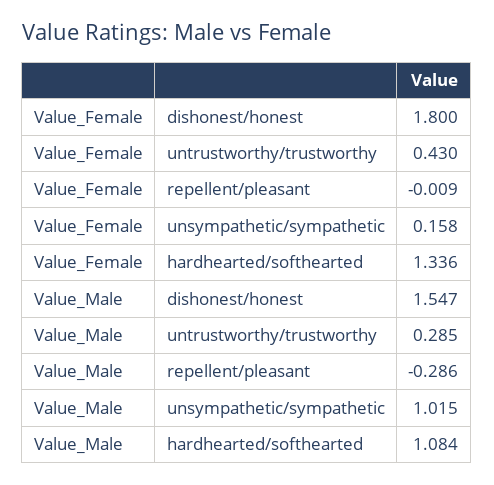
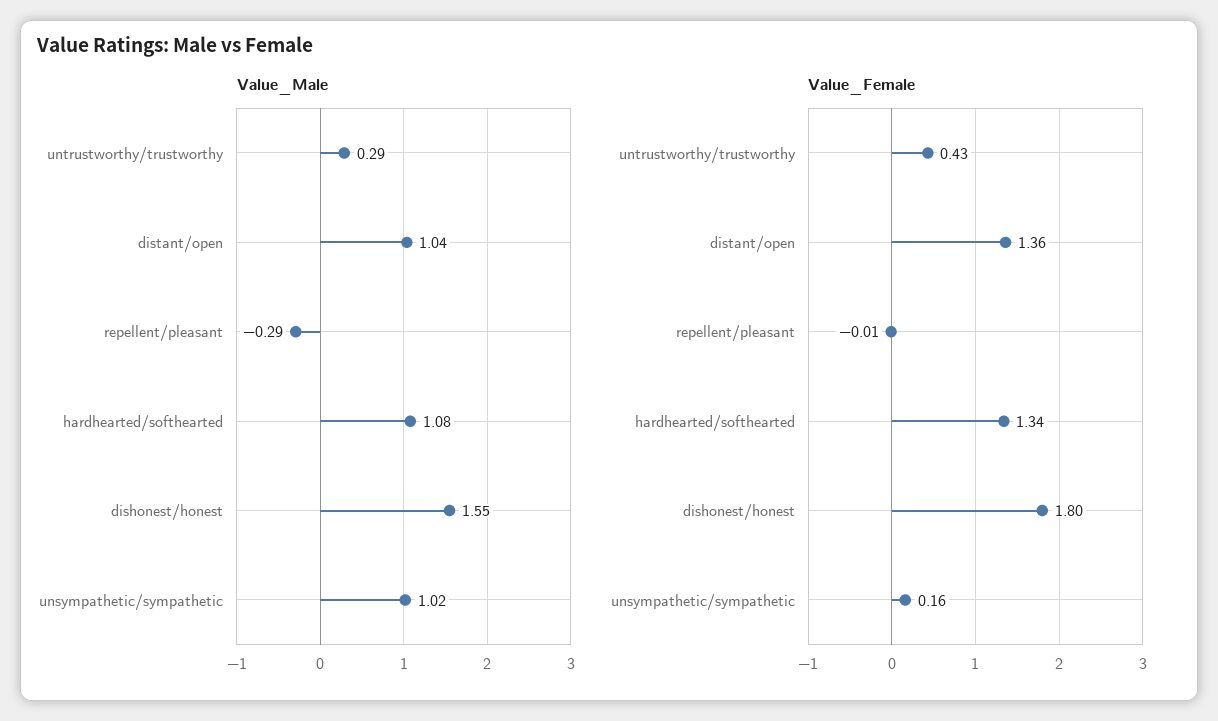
  {
    "Value_Female": {
      "dishonest/honest": 1.8,
      "untrustworthy/trustworthy": 0.43,
      "repellent/pleasant": -0.009,
      "unsympathetic/sympathetic": 0.158,
-     "hardhearted/softhearted": 1.336
+     "hardhearted/softhearted": 1.336,
+     "distant/open": 1.36
    },
    "Value_Male": {
      "dishonest/honest": 1.547,
      "untrustworthy/trustworthy": 0.285,
      "repellent/pleasant": -0.286,
      "unsympathetic/sympathetic": 1.015,
-     "hardhearted/softhearted": 1.084
+     "hardhearted/softhearted": 1.084,
+     "distant/open": 1.04
    }
  }

